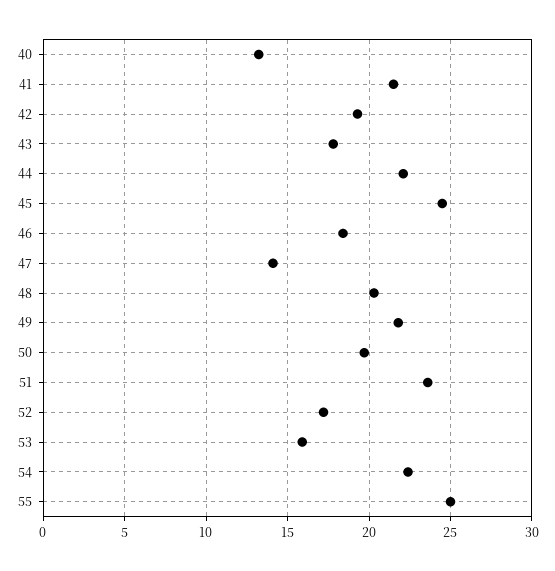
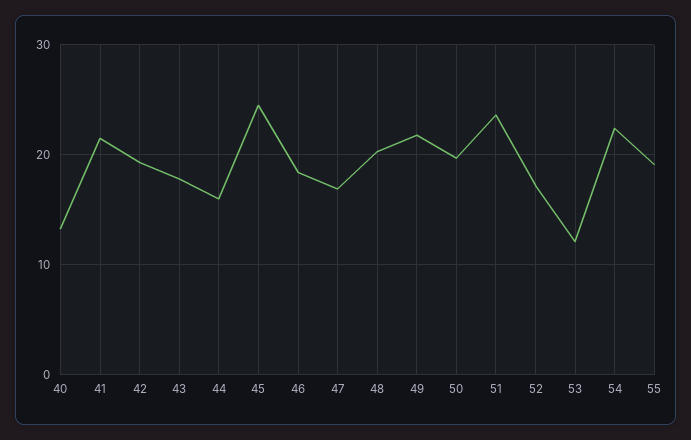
  {
    "40": 13,
    "41": 21.5,
    "42": 19.5,
    "43": 18,
-   "44": 22,
+   "44": 16,
    "45": 24.5,
    "46": 18.5,
-   "47": 14,
+   "47": 17,
    "48": 20.5,
    "49": 22,
    "50": 19.5,
    "51": 23.5,
    "52": 17,
-   "53": 16,
+   "53": 12,
    "54": 22.5,
-   "55": 25
+   "55": 19
  }

